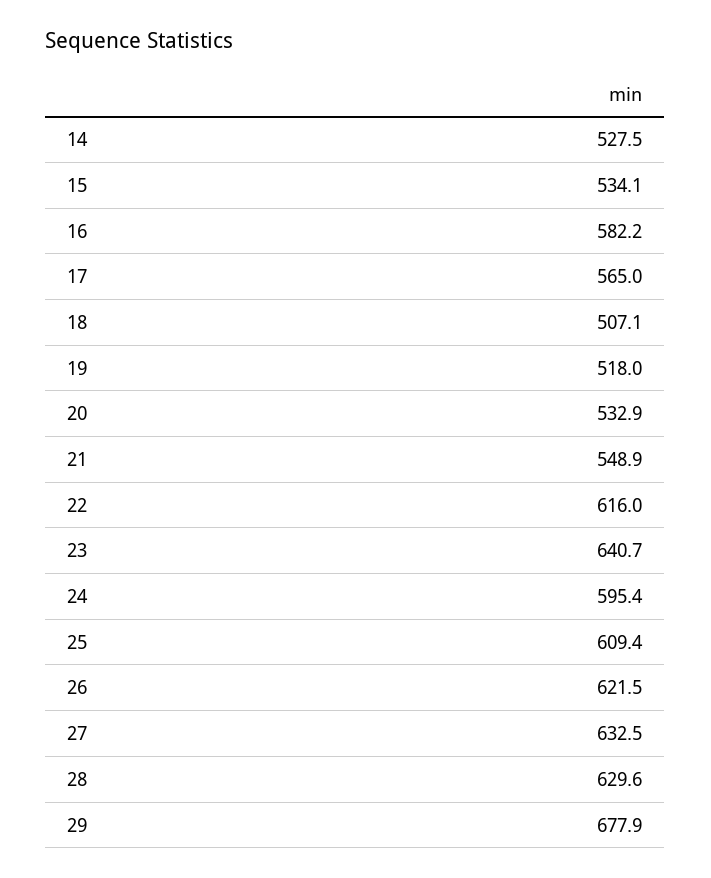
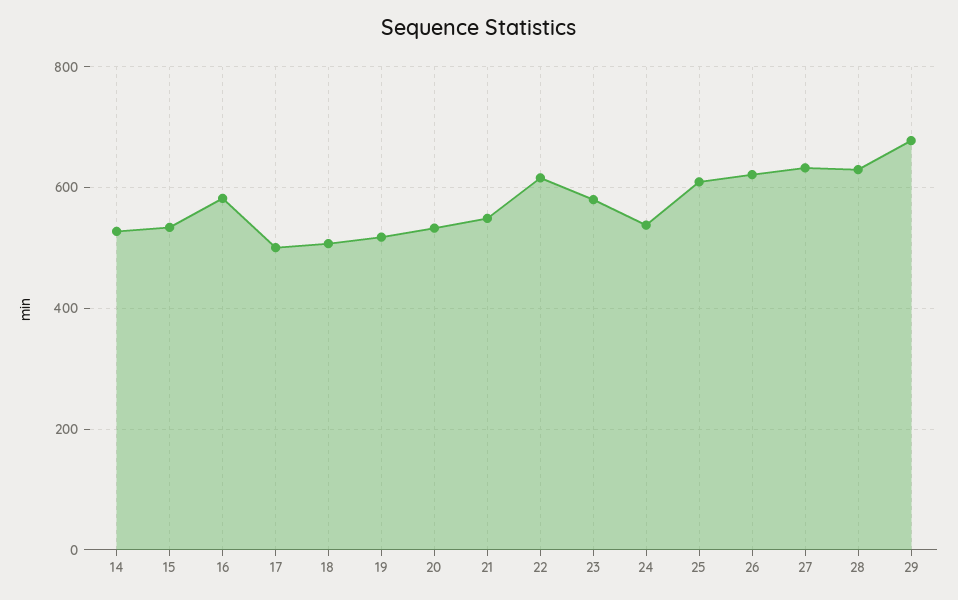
  {
    "14": 527.5,
    "15": 534.1,
    "16": 582.2,
-   "17": 565,
+   "17": 500,
    "18": 507.1,
    "19": 518,
    "20": 532.9,
    "21": 548.9,
    "22": 616,
-   "23": 640.7,
+   "23": 580,
-   "24": 595.4,
+   "24": 540,
    "25": 609.4,
    "26": 621.5,
    "27": 632.5,
    "28": 629.6,
    "29": 677.9
  }

